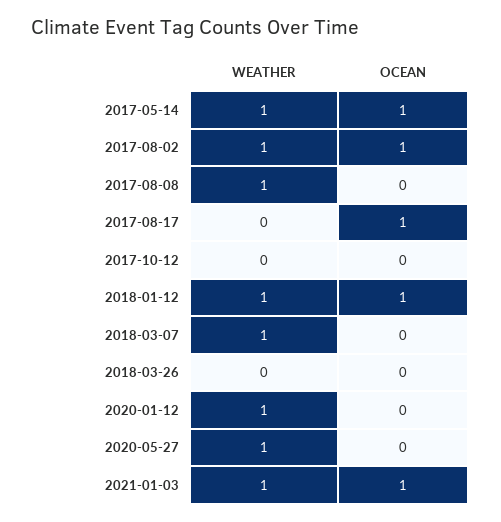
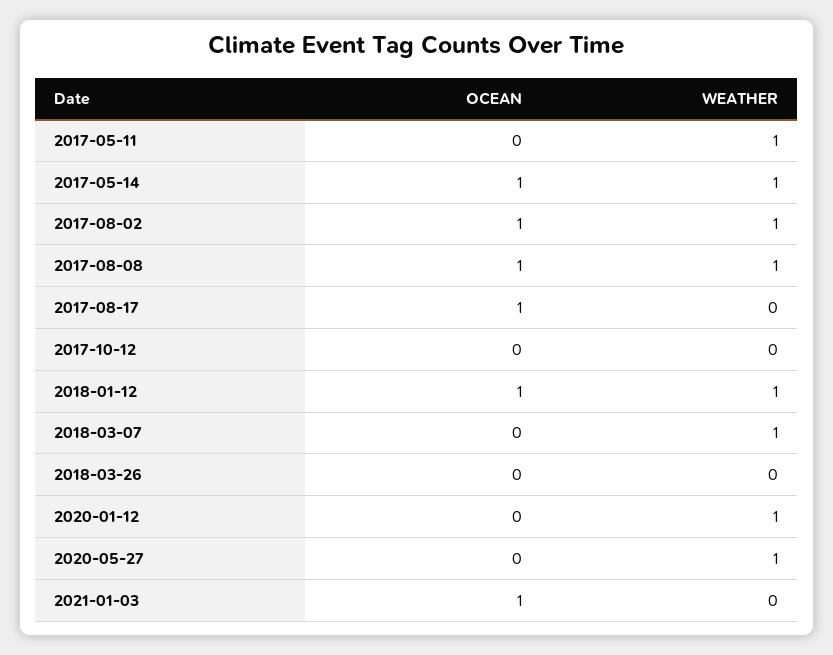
  {
    "WEATHER": {
      "2017-05-14": 1,
      "2017-08-02": 1,
      "2017-08-08": 1,
      "2017-08-17": 0,
      "2017-10-12": 0,
      "2018-01-12": 1,
      "2018-03-07": 1,
      "2018-03-26": 0,
      "2020-01-12": 1,
      "2020-05-27": 1,
-     "2021-01-03": 1
+     "2021-01-03": 0,
+     "2017-05-11": 1
    },
    "OCEAN": {
      "2017-05-14": 1,
      "2017-08-02": 1,
-     "2017-08-08": 0,
+     "2017-08-08": 1,
      "2017-08-17": 1,
      "2017-10-12": 0,
      "2018-01-12": 1,
      "2018-03-07": 0,
      "2018-03-26": 0,
      "2020-01-12": 0,
      "2020-05-27": 0,
-     "2021-01-03": 1
+     "2021-01-03": 1,
+     "2017-05-11": 0
    }
  }

